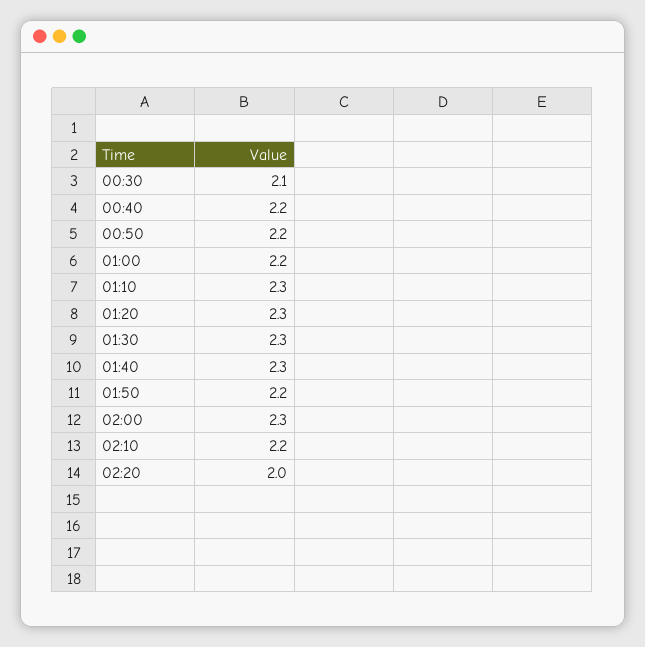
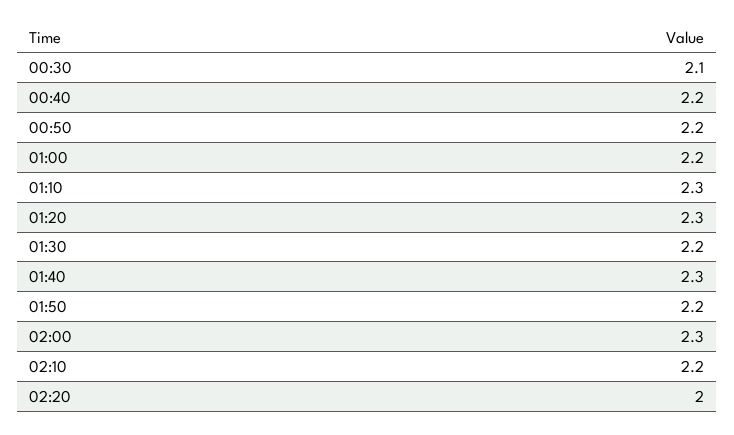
  {
    "00:30": 2.1,
    "00:40": 2.2,
    "00:50": 2.2,
    "01:00": 2.2,
    "01:10": 2.3,
    "01:20": 2.3,
-   "01:30": 2.3,
+   "01:30": 2.2,
    "01:40": 2.3,
    "01:50": 2.2,
    "02:00": 2.3,
    "02:10": 2.2,
    "02:20": 2
  }

